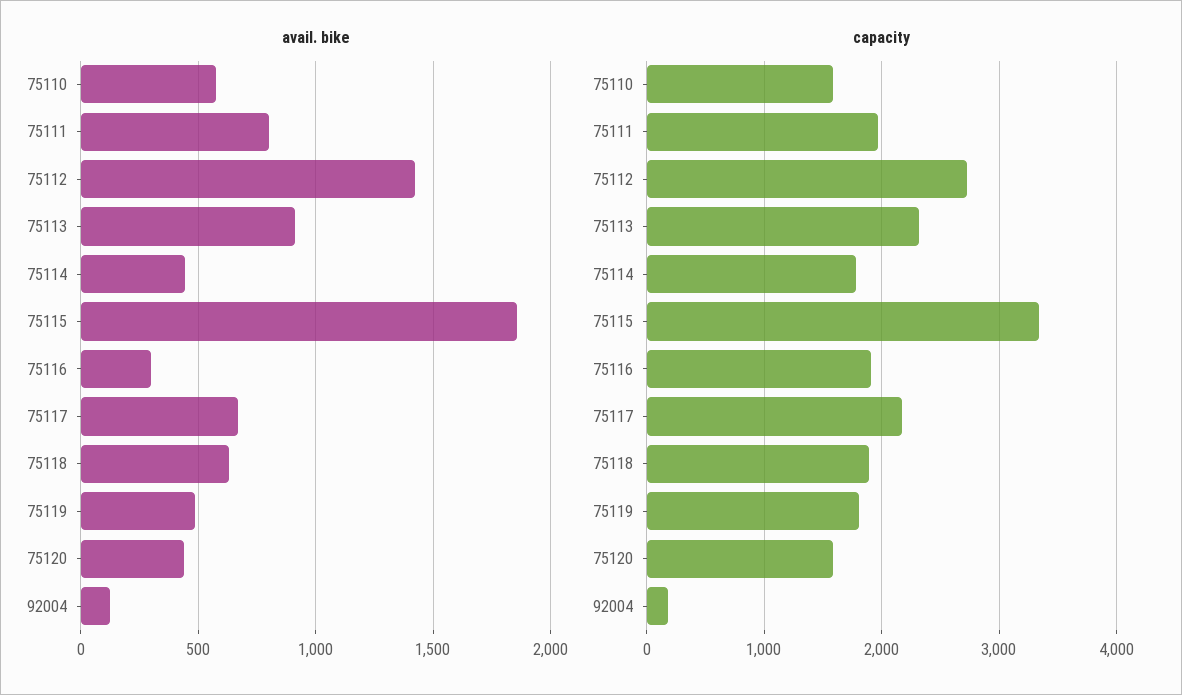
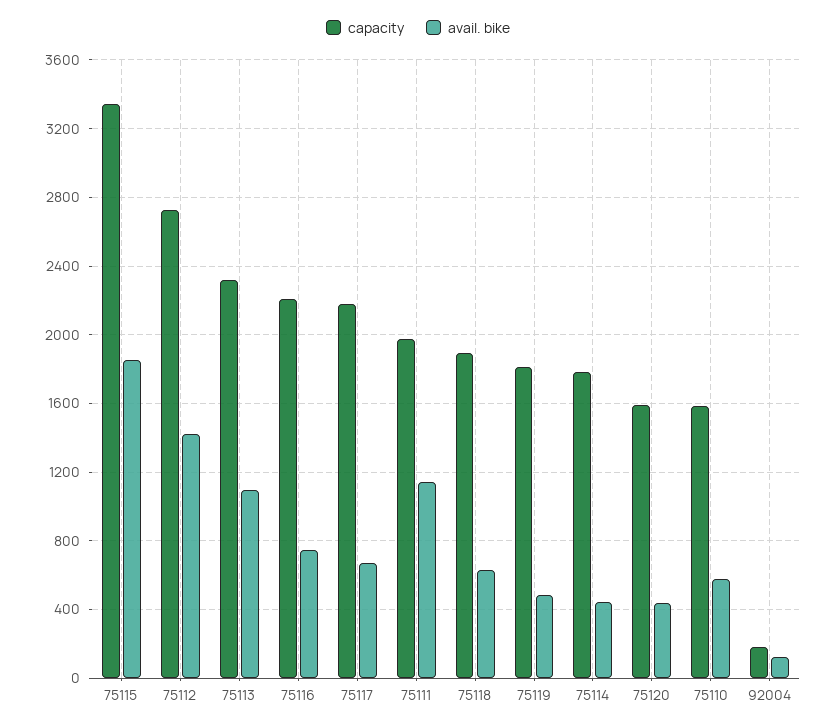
  {
    "avail. bike": {
      "75110": 600,
-     "75111": 800,
+     "75111": 1150,
      "75112": 1400,
-     "75113": 900,
+     "75113": 1100,
      "75114": 450,
      "75115": 1850,
-     "75116": 300,
+     "75116": 750,
      "75117": 650,
      "75118": 650,
      "75119": 500,
      "75120": 450,
      "92004": 150
    },
    "capacity": {
      "75110": 1600,
      "75111": 1950,
      "75112": 2750,
      "75113": 2300,
      "75114": 1800,
      "75115": 3350,
-     "75116": 1900,
+     "75116": 2200,
      "75117": 2200,
      "75118": 1900,
      "75119": 1800,
      "75120": 1600,
      "92004": 200
    }
  }

